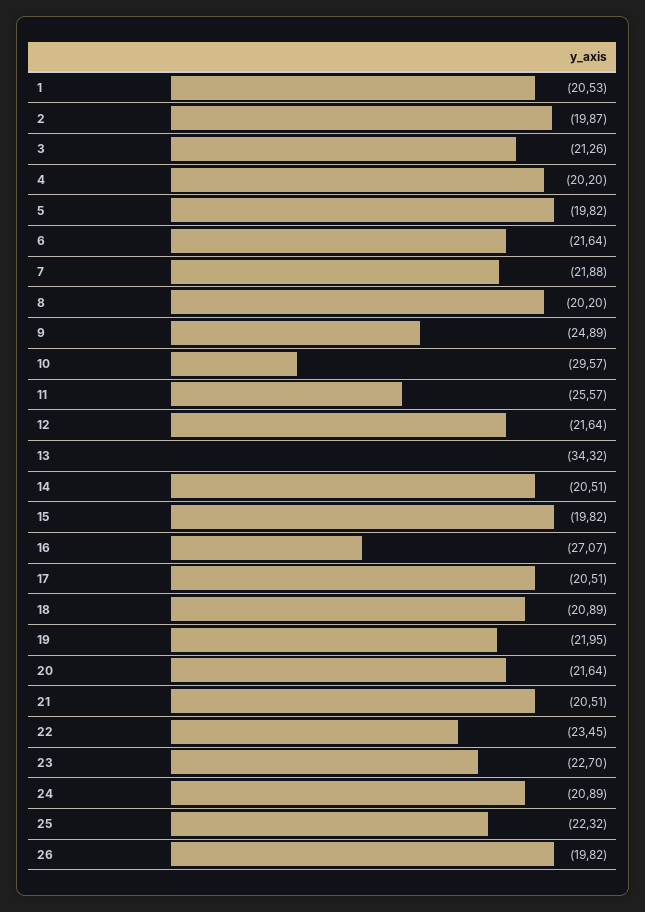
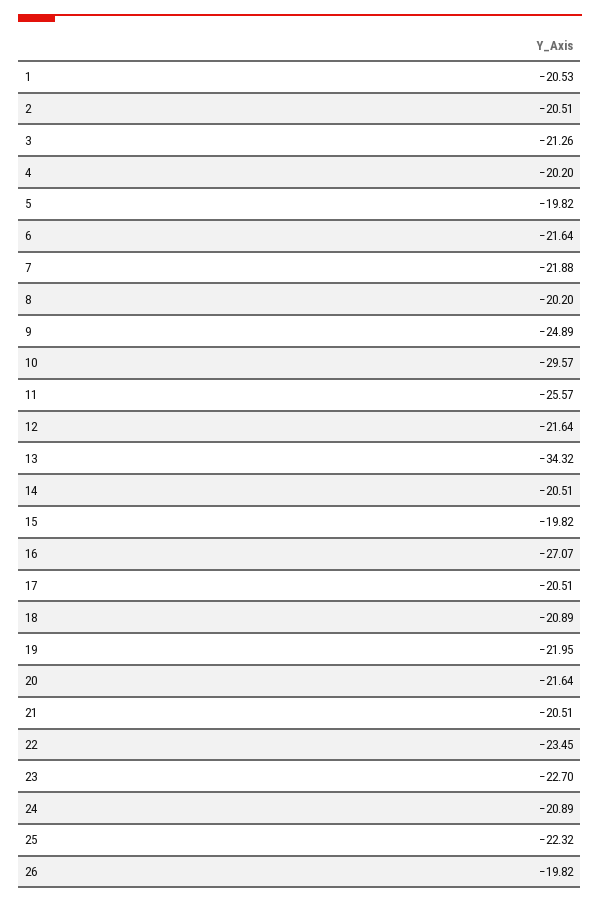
  {
    "1": -20.53,
-   "2": -19.87,
+   "2": -20.51,
    "3": -21.26,
    "4": -20.2,
    "5": -19.82,
    "6": -21.64,
    "7": -21.88,
    "8": -20.2,
    "9": -24.89,
    "10": -29.57,
    "11": -25.57,
    "12": -21.64,
    "13": -34.32,
    "14": -20.51,
    "15": -19.82,
    "16": -27.07,
    "17": -20.51,
    "18": -20.89,
    "19": -21.95,
    "20": -21.64,
    "21": -20.51,
    "22": -23.45,
    "23": -22.7,
    "24": -20.89,
    "25": -22.32,
    "26": -19.82
  }

